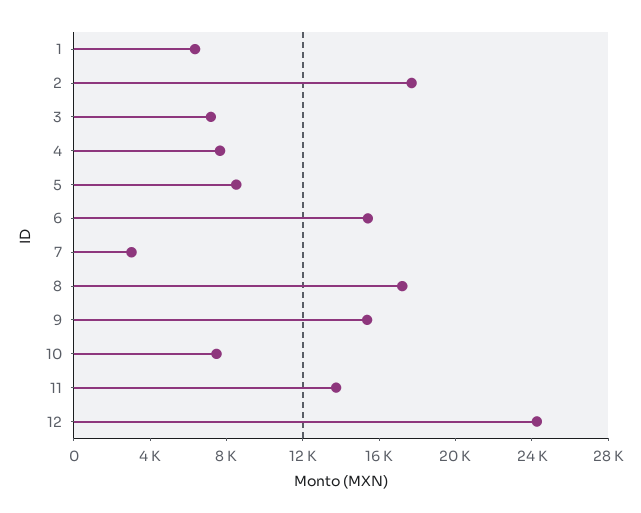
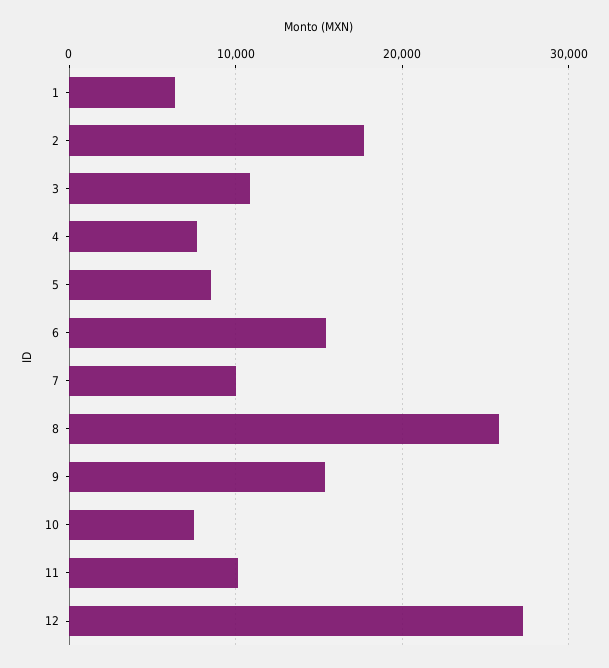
  {
    "1": 6000,
    "2": 18000,
-   "3": 7000,
+   "3": 11000,
    "4": 8000,
    "5": 9000,
    "6": 15000,
-   "7": 3000,
+   "7": 10000,
-   "8": 17000,
+   "8": 26000,
    "9": 15000,
    "10": 7000,
-   "11": 14000,
+   "11": 10000,
-   "12": 24000
+   "12": 27000
  }

